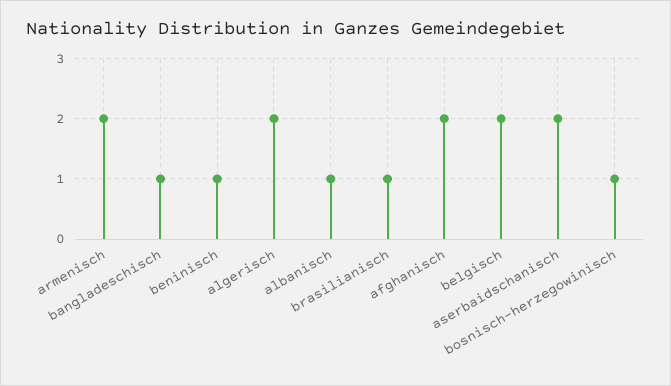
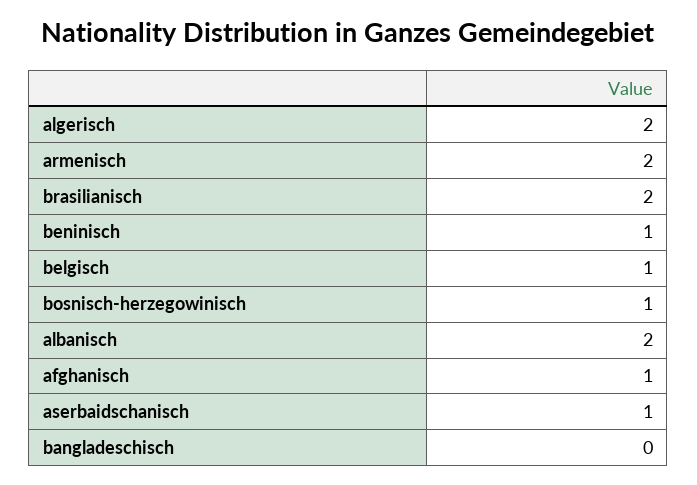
  {
    "armenisch": 2,
-   "bangladeschisch": 1,
+   "bangladeschisch": 0,
    "beninisch": 1,
    "algerisch": 2,
-   "albanisch": 1,
+   "albanisch": 2,
-   "brasilianisch": 1,
+   "brasilianisch": 2,
-   "afghanisch": 2,
+   "afghanisch": 1,
-   "belgisch": 2,
+   "belgisch": 1,
-   "aserbaidschanisch": 2,
+   "aserbaidschanisch": 1,
    "bosnisch-herzegowinisch": 1
  }

